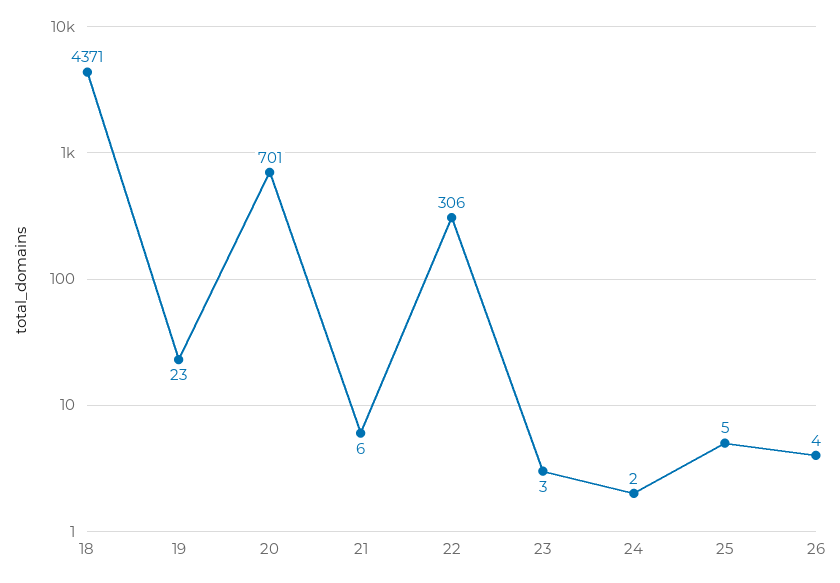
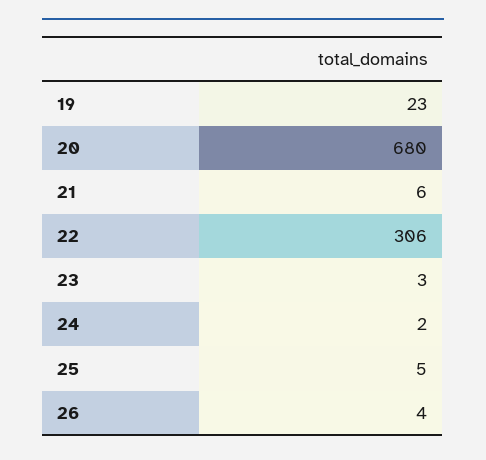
  {
-   "18": 4371,
    "19": 23,
-   "20": 701,
+   "20": 680,
    "21": 6,
    "22": 306,
    "23": 3,
    "24": 2,
    "25": 5,
    "26": 4
  }

